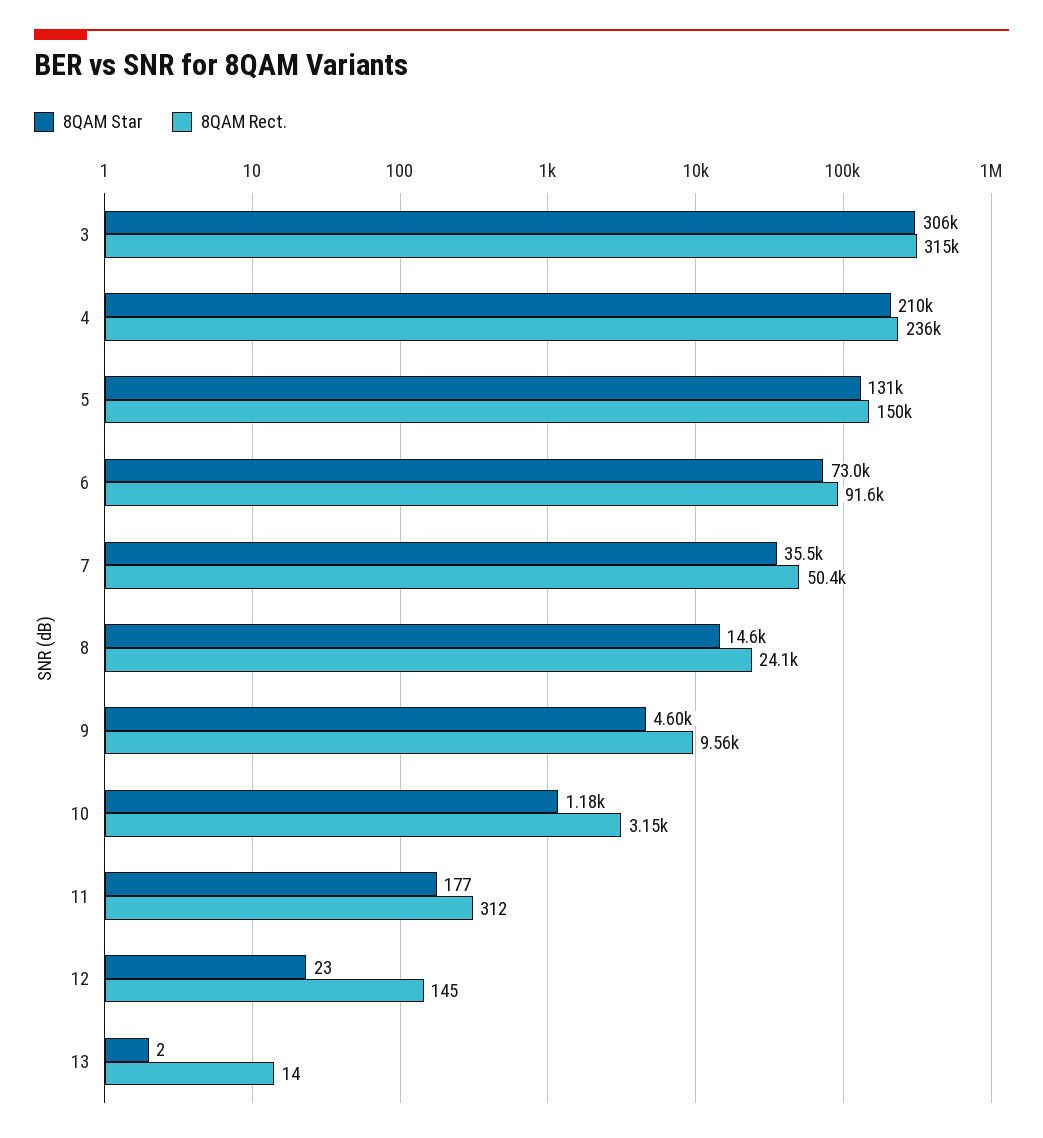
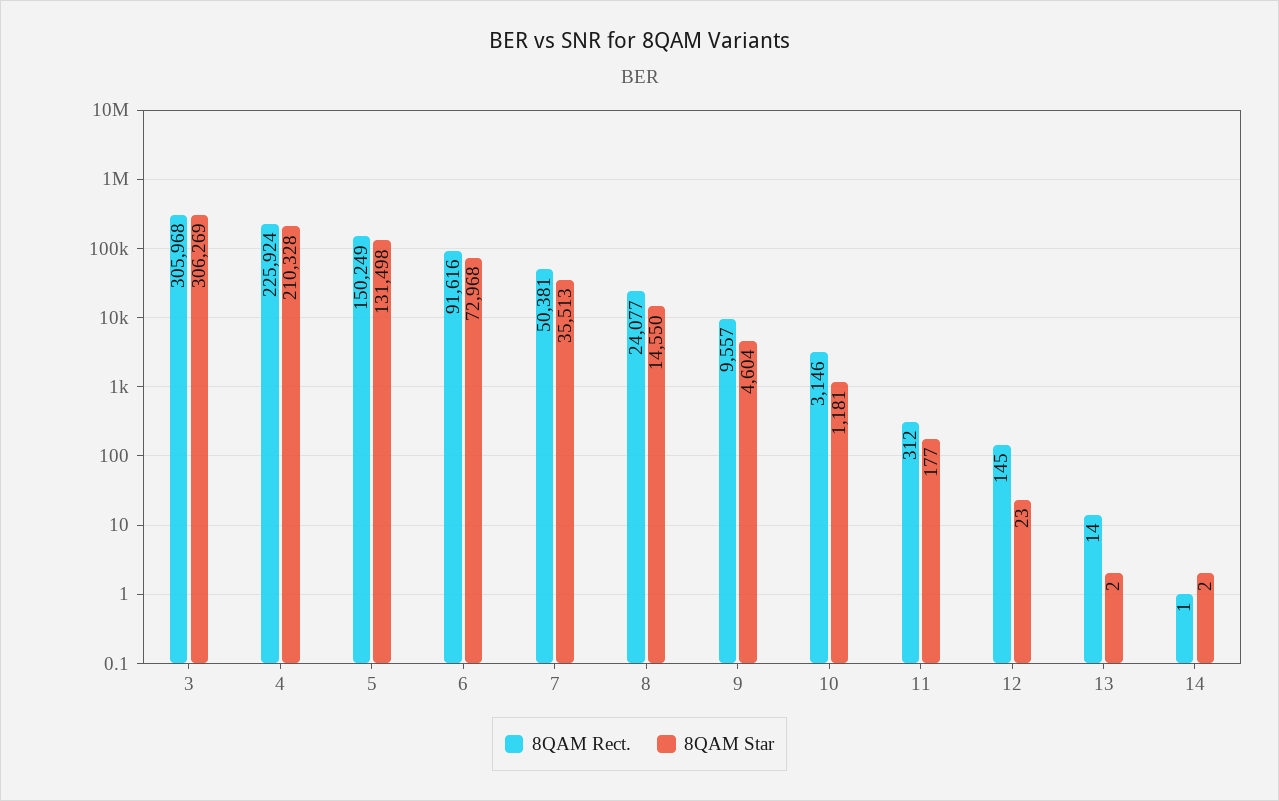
  {
    "8QAM Star": {
      "3": 306269,
      "4": 210328,
      "5": 131498,
      "6": 72968,
      "7": 35513,
      "8": 14550,
      "9": 4604,
      "10": 1181,
      "11": 177,
      "12": 23,
-     "13": 2
+     "13": 2,
+     "14": 2
    },
    "8QAM Rect.": {
-     "3": 315000,
+     "3": 305968,
-     "4": 236000,
+     "4": 225924,
      "5": 150249,
      "6": 91616,
      "7": 50381,
      "8": 24077,
      "9": 9557,
      "10": 3146,
      "11": 312,
      "12": 145,
-     "13": 14
+     "13": 14,
+     "14": 1
    }
  }

